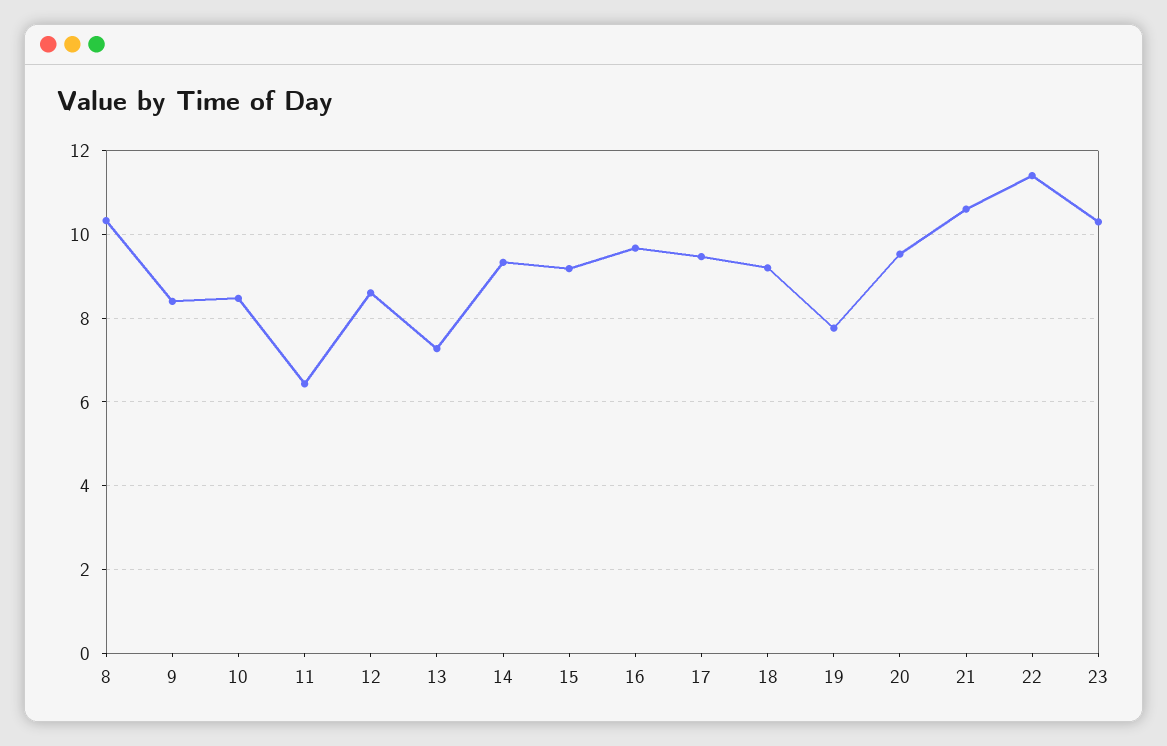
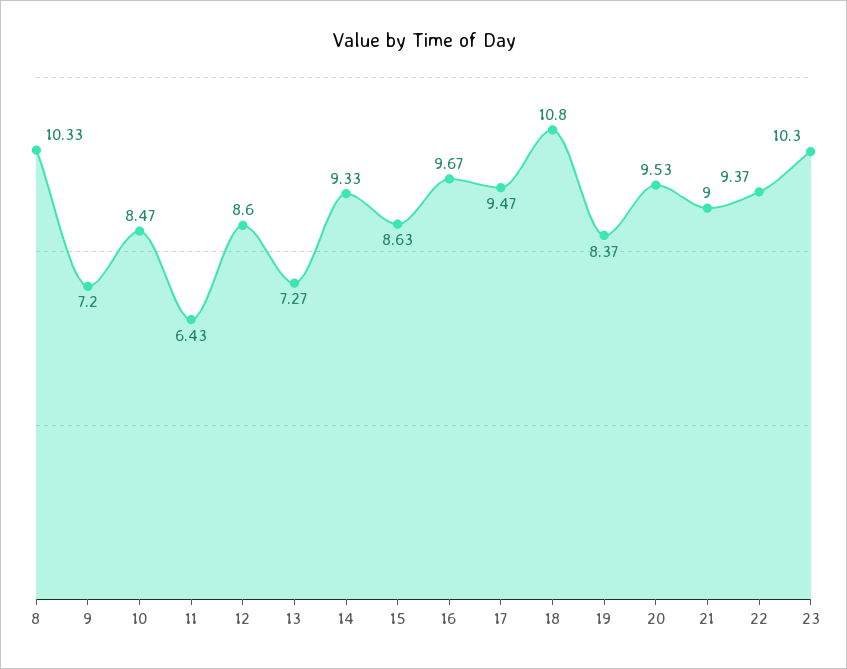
  {
    "8": 10.33,
-   "9": 8.4,
+   "9": 7.2,
    "10": 8.47,
    "11": 6.43,
    "12": 8.6,
    "13": 7.27,
    "14": 9.33,
-   "15": 9.2,
+   "15": 8.63,
    "16": 9.67,
    "17": 9.47,
-   "18": 9.2,
+   "18": 10.8,
-   "19": 7.8,
+   "19": 8.37,
    "20": 9.53,
-   "21": 10.6,
+   "21": 9,
-   "22": 11.4,
+   "22": 9.37,
    "23": 10.3
  }

